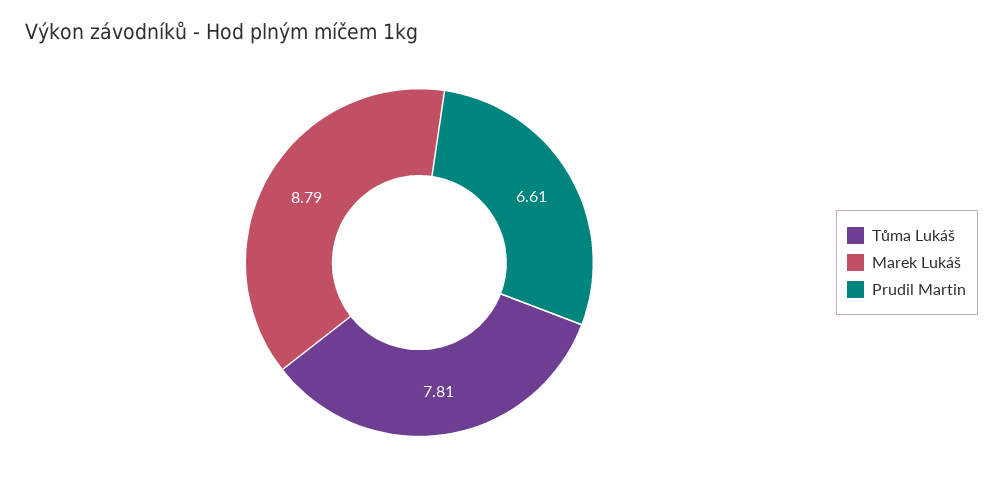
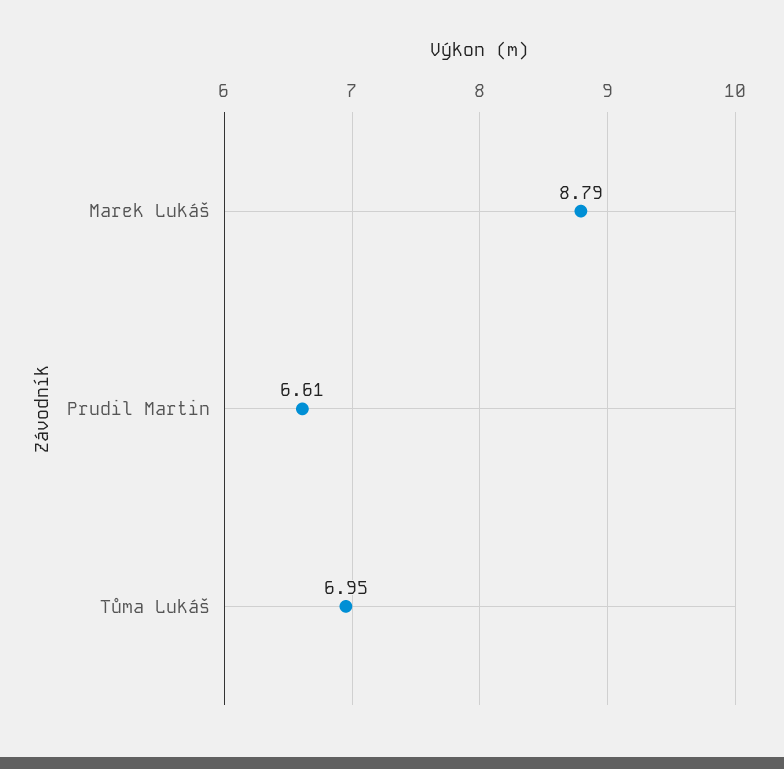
  {
-   "Tůma Lukáš": 7.81,
+   "Tůma Lukáš": 6.95,
    "Marek Lukáš": 8.79,
    "Prudil Martin": 6.61
  }

